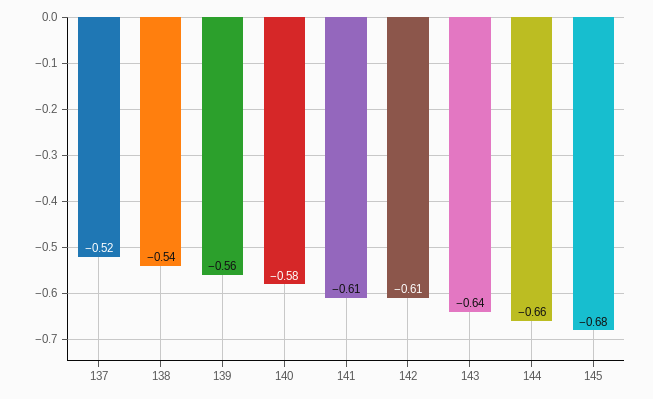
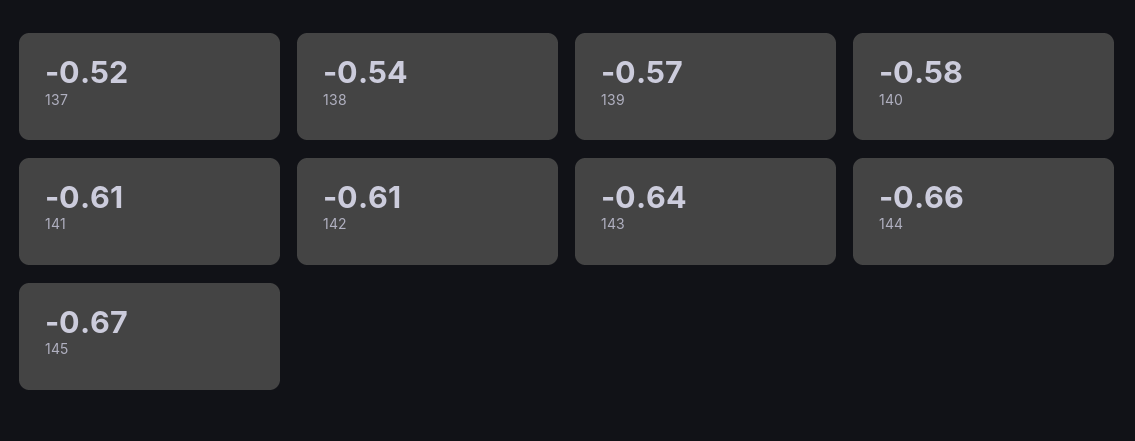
  {
    "137": -0.52,
    "138": -0.54,
-   "139": -0.56,
+   "139": -0.57,
    "140": -0.58,
    "141": -0.61,
    "142": -0.61,
    "143": -0.64,
    "144": -0.66,
-   "145": -0.68
+   "145": -0.67
  }

